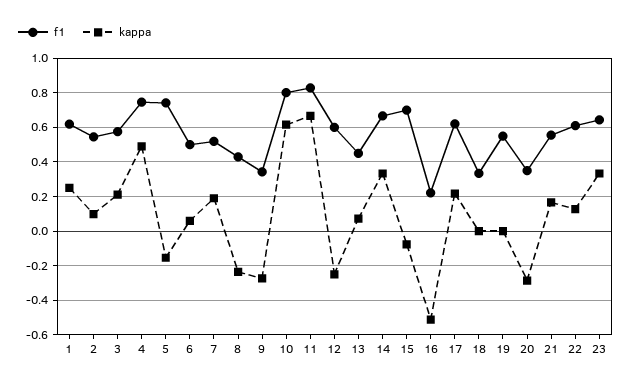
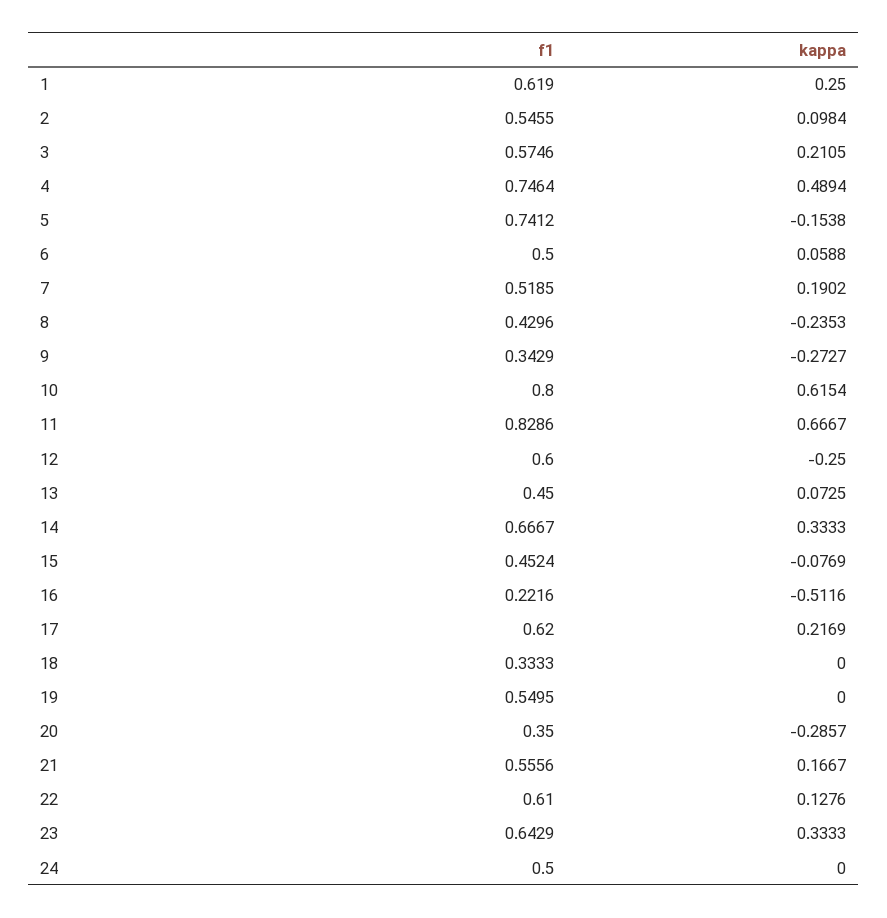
  {
    "f1": {
      "1": 0.619,
      "2": 0.5455,
      "3": 0.5746,
      "4": 0.7464,
      "5": 0.7412,
      "6": 0.5,
      "7": 0.5185,
      "8": 0.4296,
      "9": 0.3429,
      "10": 0.8,
      "11": 0.8286,
      "12": 0.6,
      "13": 0.45,
      "14": 0.6667,
-     "15": 0.7,
+     "15": 0.4524,
      "16": 0.2216,
      "17": 0.62,
      "18": 0.3333,
      "19": 0.5495,
      "20": 0.35,
      "21": 0.5556,
      "22": 0.61,
-     "23": 0.6429
+     "23": 0.6429,
+     "24": 0.5
    },
    "kappa": {
      "1": 0.25,
      "2": 0.0984,
      "3": 0.2105,
      "4": 0.4894,
      "5": -0.1538,
      "6": 0.0588,
      "7": 0.1902,
      "8": -0.2353,
      "9": -0.2727,
      "10": 0.6154,
      "11": 0.6667,
      "12": -0.25,
      "13": 0.0725,
      "14": 0.3333,
      "15": -0.0769,
      "16": -0.5116,
      "17": 0.2169,
      "18": 0,
      "19": 0,
      "20": -0.2857,
      "21": 0.1667,
      "22": 0.1276,
-     "23": 0.3333
+     "23": 0.3333,
+     "24": 0
    }
  }

